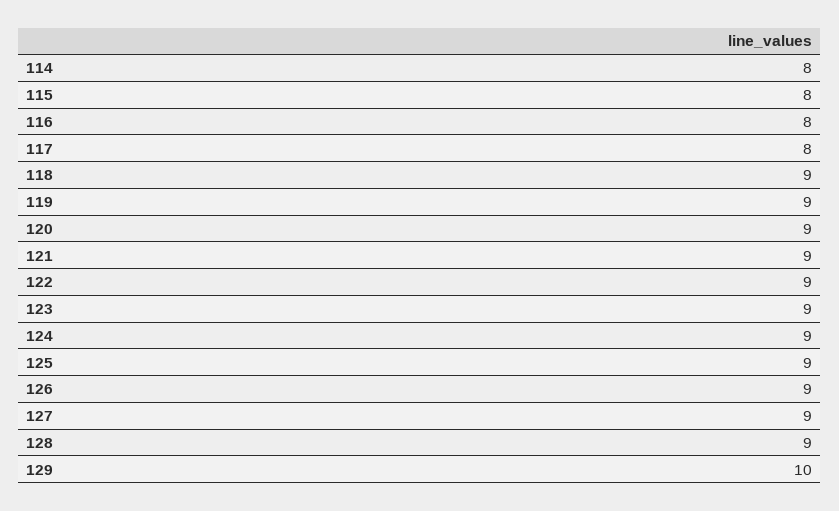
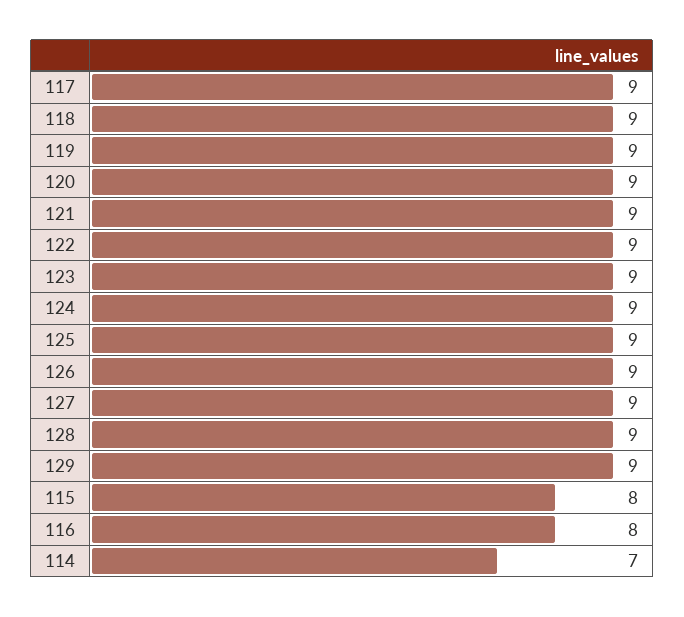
  {
-   "114": 8,
+   "114": 7,
    "115": 8,
    "116": 8,
-   "117": 8,
+   "117": 9,
    "118": 9,
    "119": 9,
    "120": 9,
    "121": 9,
    "122": 9,
    "123": 9,
    "124": 9,
    "125": 9,
    "126": 9,
    "127": 9,
    "128": 9,
-   "129": 10
+   "129": 9
  }

